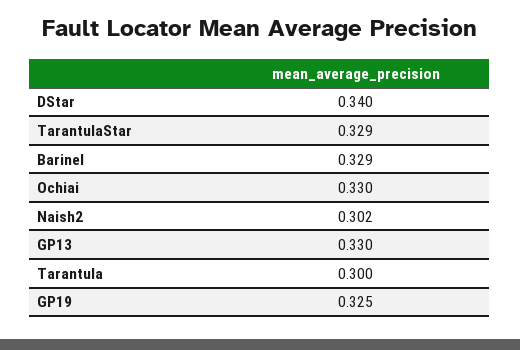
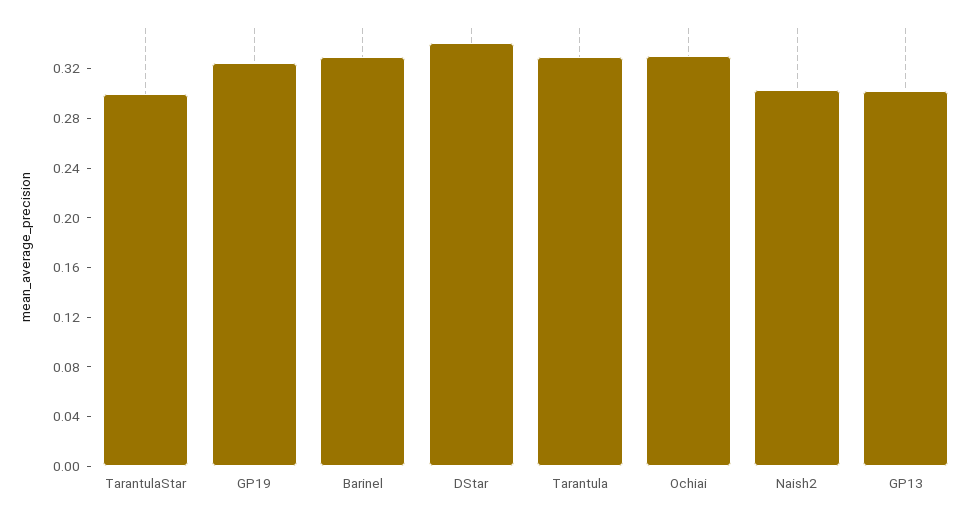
  {
    "DStar": 0.34,
-   "TarantulaStar": 0.329,
+   "TarantulaStar": 0.3,
    "Barinel": 0.329,
    "Ochiai": 0.33,
    "Naish2": 0.302,
-   "GP13": 0.33,
+   "GP13": 0.3,
-   "Tarantula": 0.3,
+   "Tarantula": 0.33,
    "GP19": 0.325
  }

